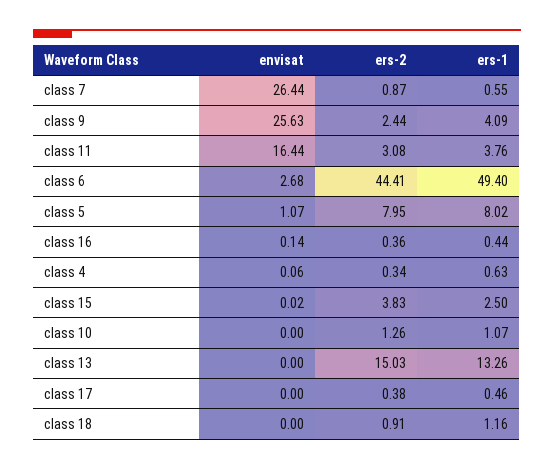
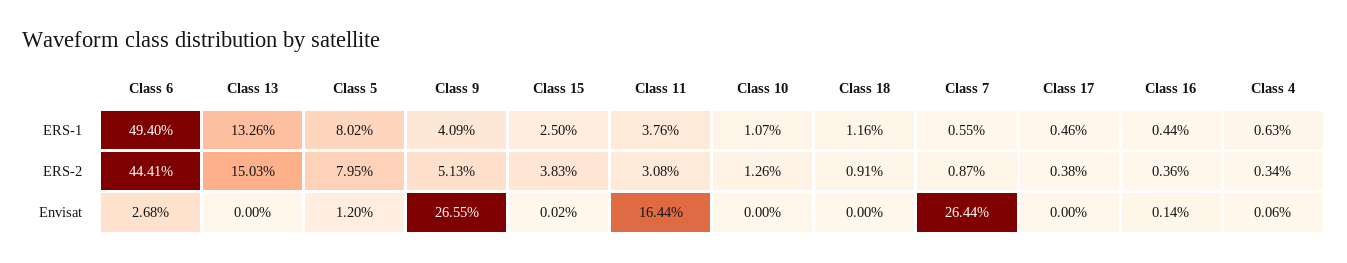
  {
    "envisat": {
      "class 7": 26.44,
-     "class 9": 25.63,
+     "class 9": 26.55,
      "class 11": 16.44,
      "class 6": 2.68,
-     "class 5": 1.07,
+     "class 5": 1.2,
      "class 16": 0.14,
      "class 4": 0.06,
      "class 15": 0.02,
      "class 10": 0,
      "class 13": 0,
      "class 17": 0,
      "class 18": 0
    },
    "ers-2": {
      "class 7": 0.87,
-     "class 9": 2.44,
+     "class 9": 5.13,
      "class 11": 3.08,
      "class 6": 44.41,
      "class 5": 7.95,
      "class 16": 0.36,
      "class 4": 0.34,
      "class 15": 3.83,
      "class 10": 1.26,
      "class 13": 15.03,
      "class 17": 0.38,
      "class 18": 0.91
    },
    "ers-1": {
      "class 7": 0.55,
      "class 9": 4.09,
      "class 11": 3.76,
      "class 6": 49.4,
      "class 5": 8.02,
      "class 16": 0.44,
      "class 4": 0.63,
      "class 15": 2.5,
      "class 10": 1.07,
      "class 13": 13.26,
      "class 17": 0.46,
      "class 18": 1.16
    }
  }

